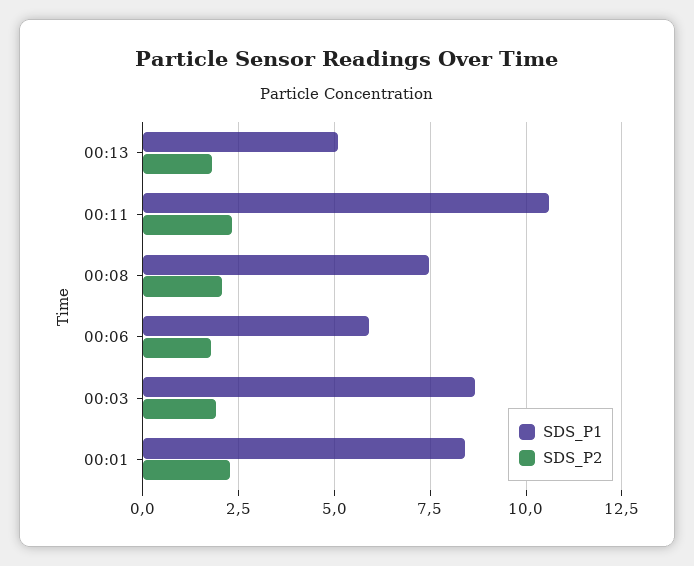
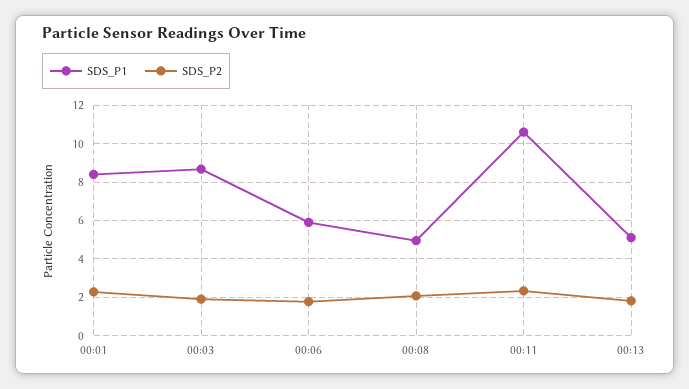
  {
    "SDS_P1": {
      "00:13": 5,
      "00:11": 10.5,
-     "00:08": 7.5,
+     "00:08": 5,
      "00:06": 6,
      "00:03": 8.75,
      "00:01": 8.5
    },
    "SDS_P2": {
      "00:13": 1.75,
      "00:11": 2.25,
      "00:08": 2,
      "00:06": 1.75,
      "00:03": 2,
      "00:01": 2.25
    }
  }

